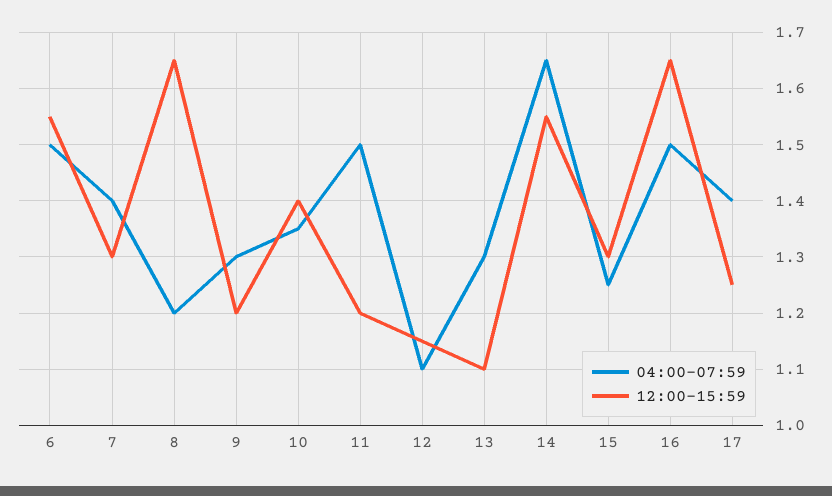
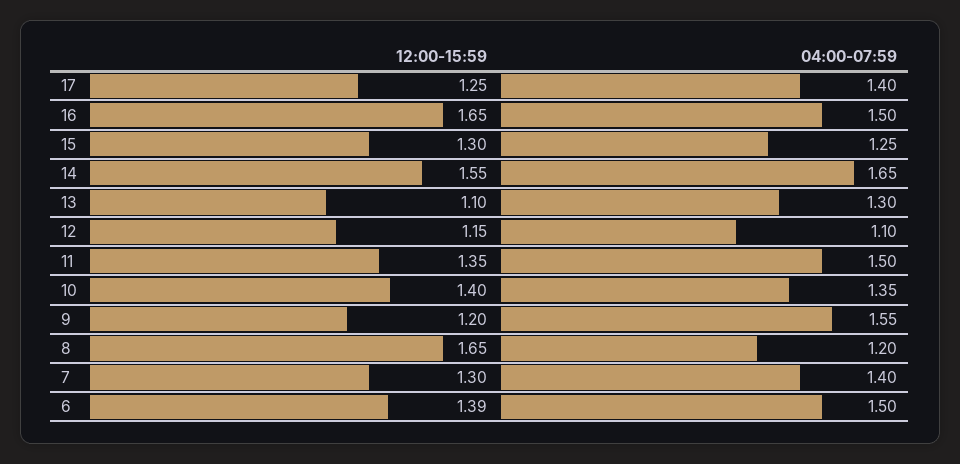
  {
    "04:00-07:59": {
      "6": 1.5,
      "7": 1.4,
      "8": 1.2,
-     "9": 1.3,
+     "9": 1.55,
      "10": 1.35,
      "11": 1.5,
      "12": 1.1,
      "13": 1.3,
      "14": 1.65,
      "15": 1.25,
      "16": 1.5,
      "17": 1.4
    },
    "12:00-15:59": {
-     "6": 1.55,
+     "6": 1.39,
      "7": 1.3,
      "8": 1.65,
      "9": 1.2,
      "10": 1.4,
-     "11": 1.2,
+     "11": 1.35,
      "12": 1.15,
      "13": 1.1,
      "14": 1.55,
      "15": 1.3,
      "16": 1.65,
      "17": 1.25
    }
  }

